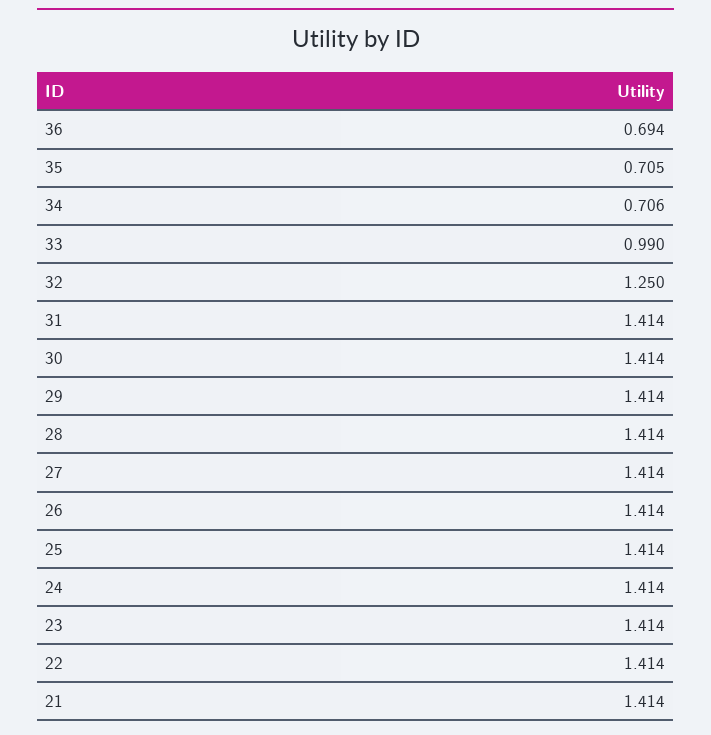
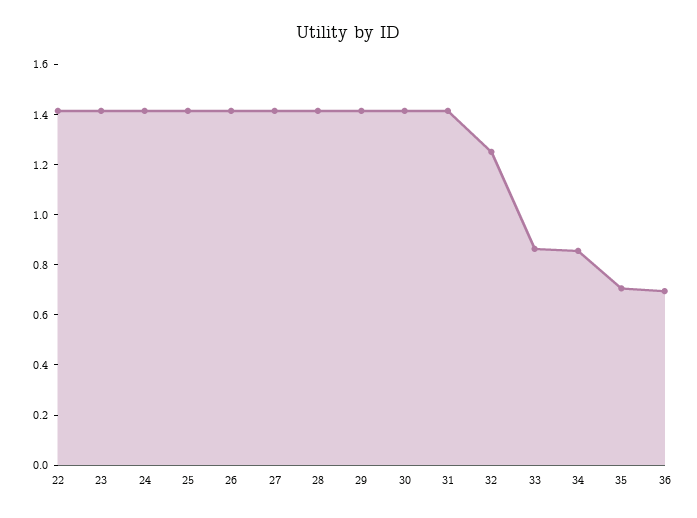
  {
    "36": 0.694,
    "35": 0.705,
-   "34": 0.706,
+   "34": 0.85,
-   "33": 0.99,
+   "33": 0.85,
    "32": 1.25,
    "31": 1.414,
    "30": 1.414,
    "29": 1.414,
    "28": 1.414,
    "27": 1.414,
    "26": 1.414,
    "25": 1.414,
    "24": 1.414,
    "23": 1.414,
-   "22": 1.414,
+   "22": 1.414
-   "21": 1.414
  }

